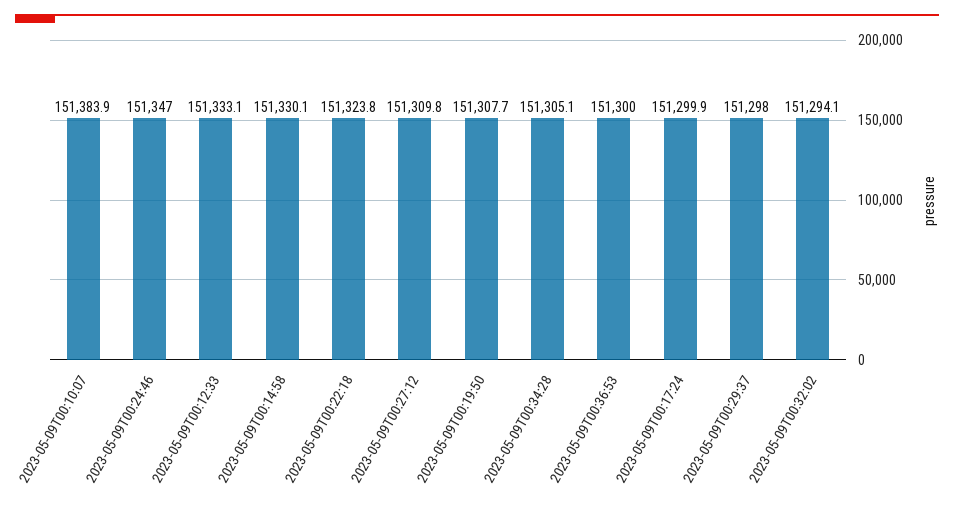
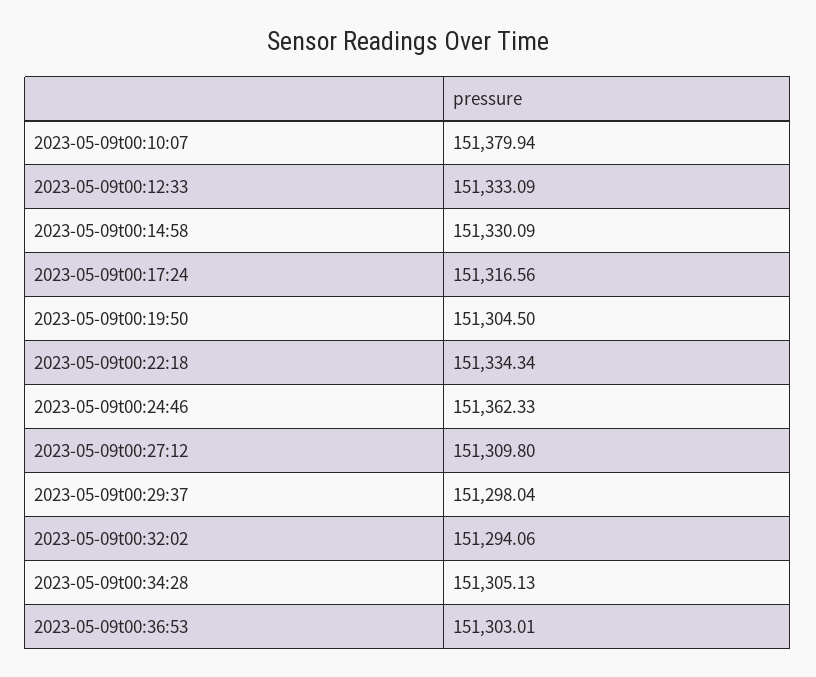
  {
-   "2023-05-09T00:10:07": 151383.9,
+   "2023-05-09T00:10:07": 151379.94,
-   "2023-05-09T00:24:46": 151347,
+   "2023-05-09T00:24:46": 151362.33,
    "2023-05-09T00:12:33": 151333.09,
    "2023-05-09T00:14:58": 151330.09,
-   "2023-05-09T00:22:18": 151323.8,
+   "2023-05-09T00:22:18": 151334.34,
    "2023-05-09T00:27:12": 151309.8,
-   "2023-05-09T00:19:50": 151307.7,
+   "2023-05-09T00:19:50": 151304.5,
    "2023-05-09T00:34:28": 151305.13,
-   "2023-05-09T00:36:53": 151300,
+   "2023-05-09T00:36:53": 151303.01,
-   "2023-05-09T00:17:24": 151299.9,
+   "2023-05-09T00:17:24": 151316.56,
    "2023-05-09T00:29:37": 151298.04,
    "2023-05-09T00:32:02": 151294.06
  }

